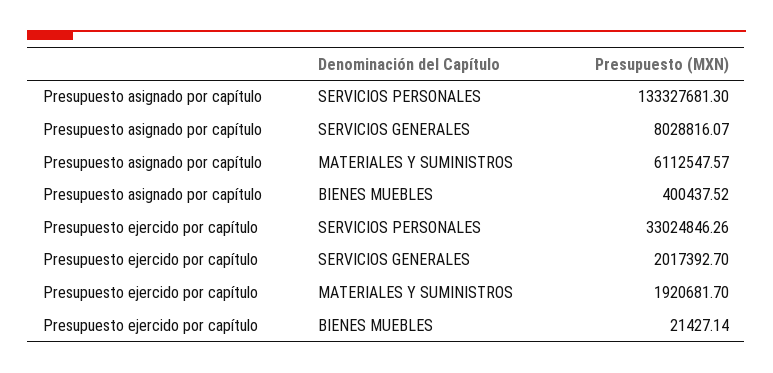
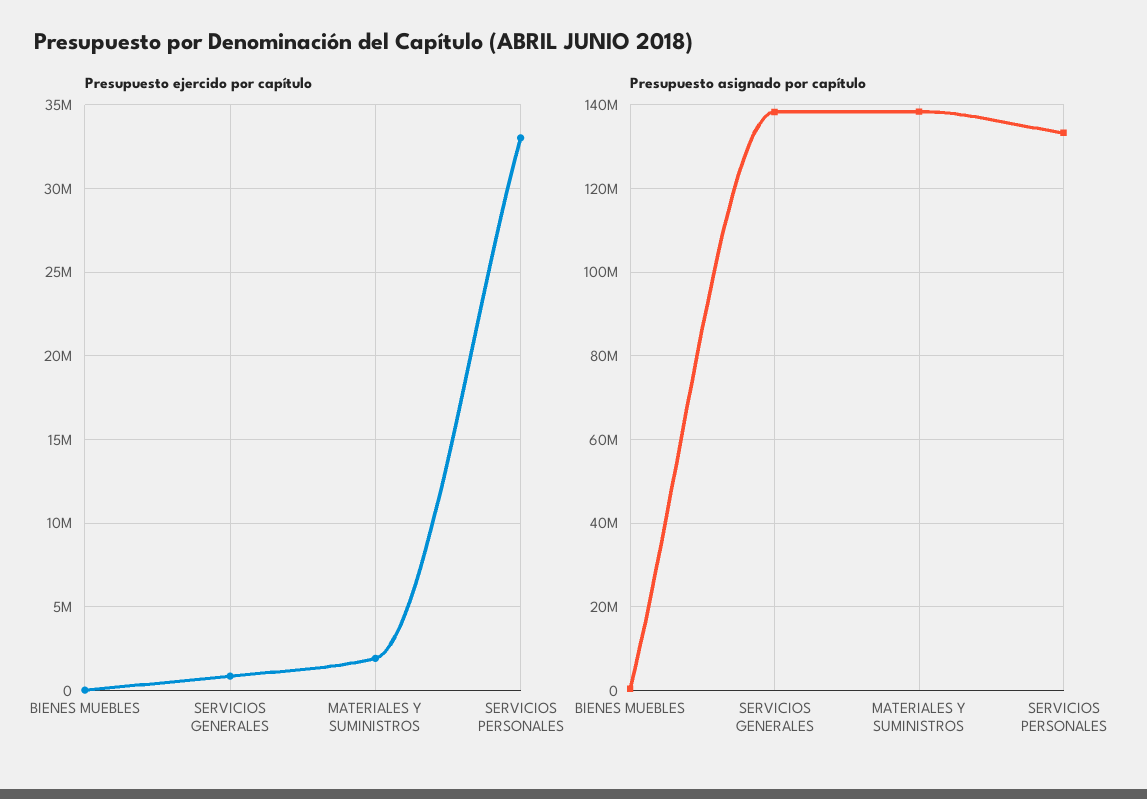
  {
    "Presupuesto asignado por capítulo": {
      "SERVICIOS PERSONALES": 133327681.3,
-     "SERVICIOS GENERALES": 8028816.07,
+     "SERVICIOS GENERALES": 138000000,
-     "MATERIALES Y SUMINISTROS": 6112547.57,
+     "MATERIALES Y SUMINISTROS": 138000000,
      "BIENES MUEBLES": 400437.52
    },
    "Presupuesto ejercido por capítulo": {
      "SERVICIOS PERSONALES": 33024846.26,
-     "SERVICIOS GENERALES": 2017392.7,
+     "SERVICIOS GENERALES": 1000000,
      "MATERIALES Y SUMINISTROS": 1920681.7,
      "BIENES MUEBLES": 21427.14
    }
  }

